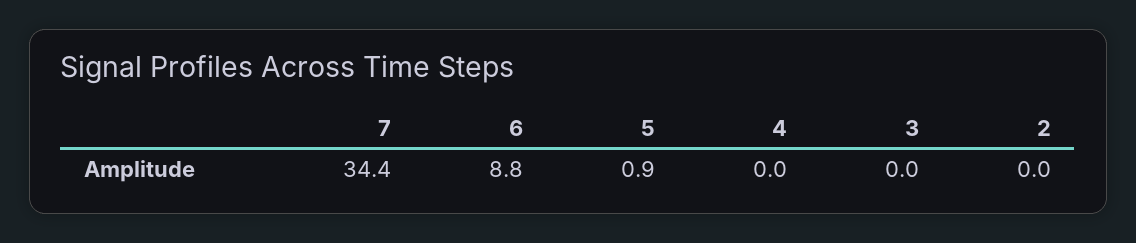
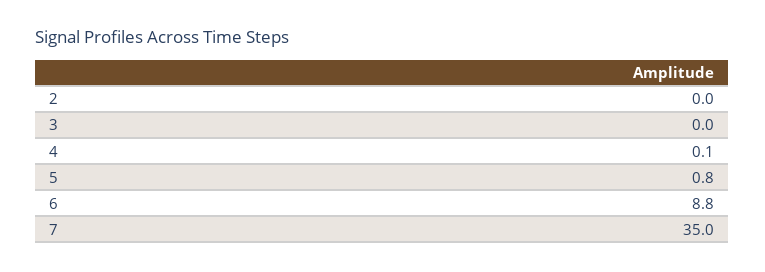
  {
-   "7": 34.4,
+   "7": 35,
    "6": 8.8,
-   "5": 0.9,
+   "5": 0.8,
-   "4": 0,
+   "4": 0.1,
    "3": 0,
    "2": 0
  }

